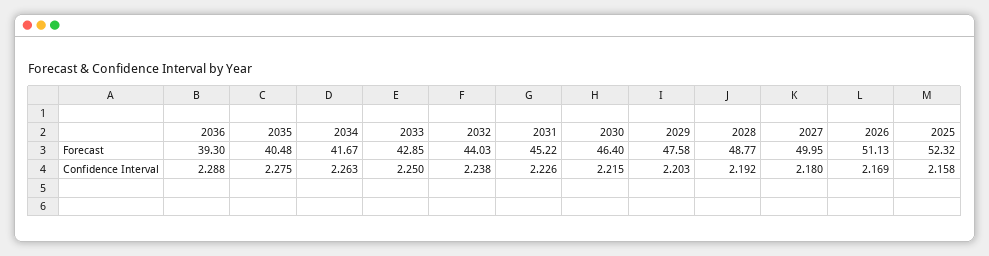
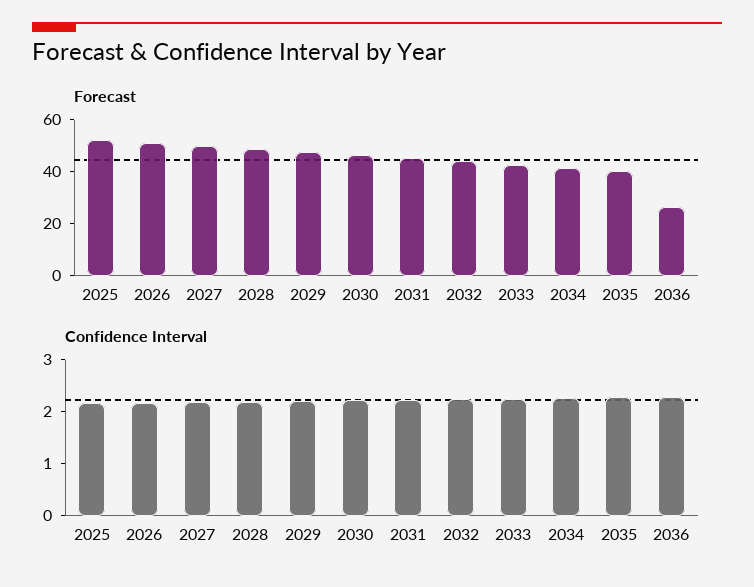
  {
    "Forecast": {
-     "2036": 39.3,
+     "2036": 25,
      "2035": 40.48,
      "2034": 41.67,
      "2033": 42.85,
      "2032": 44.03,
      "2031": 45.22,
      "2030": 46.4,
      "2029": 47.58,
      "2028": 48.77,
      "2027": 49.95,
      "2026": 51.13,
      "2025": 52.32
    },
    "Confidence Interval": {
      "2036": 2.288,
      "2035": 2.275,
      "2034": 2.263,
      "2033": 2.25,
      "2032": 2.238,
      "2031": 2.226,
      "2030": 2.215,
      "2029": 2.203,
      "2028": 2.192,
      "2027": 2.18,
      "2026": 2.169,
      "2025": 2.158
    }
  }

